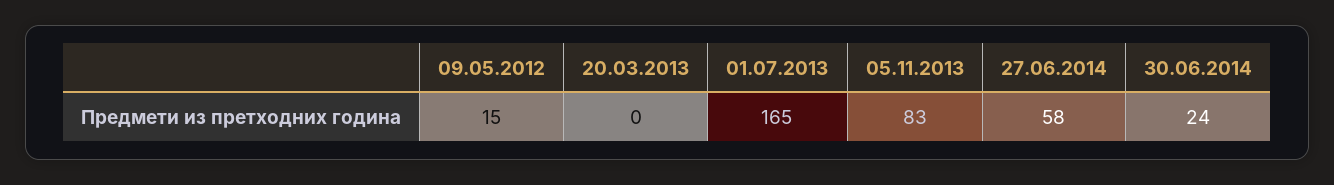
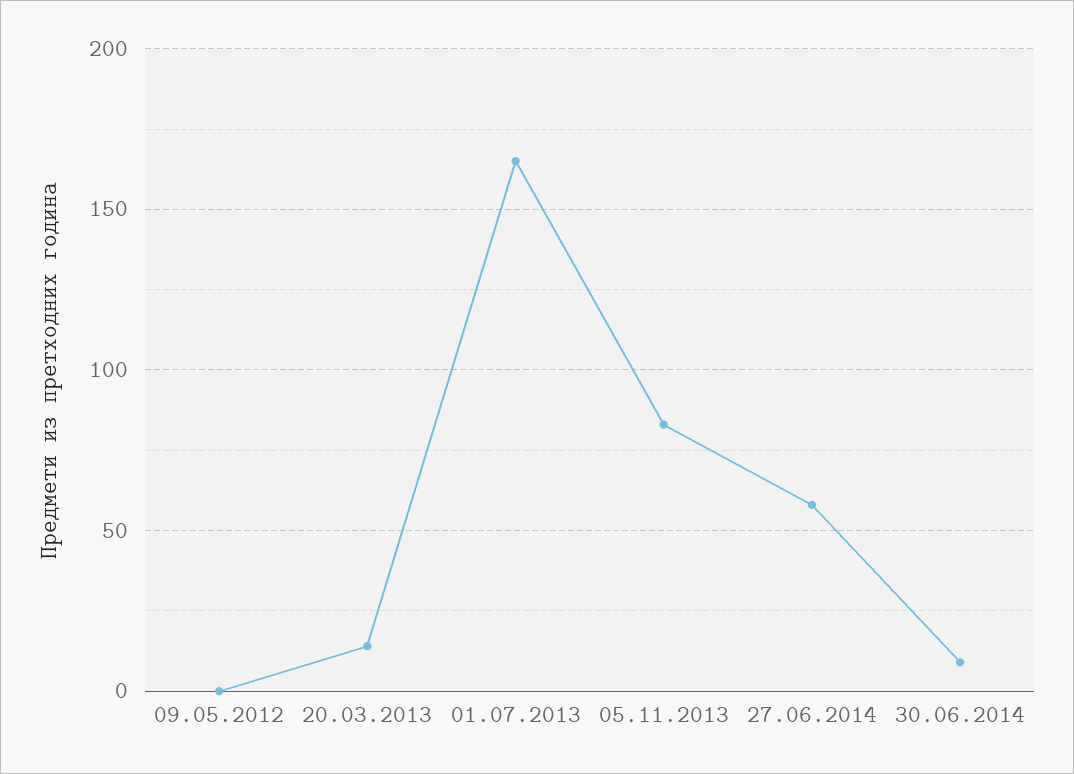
  {
-   "09.05.2012": 15,
+   "09.05.2012": 0,
-   "20.03.2013": 0,
+   "20.03.2013": 15,
    "01.07.2013": 165,
    "05.11.2013": 83,
    "27.06.2014": 58,
-   "30.06.2014": 24
+   "30.06.2014": 10
  }

